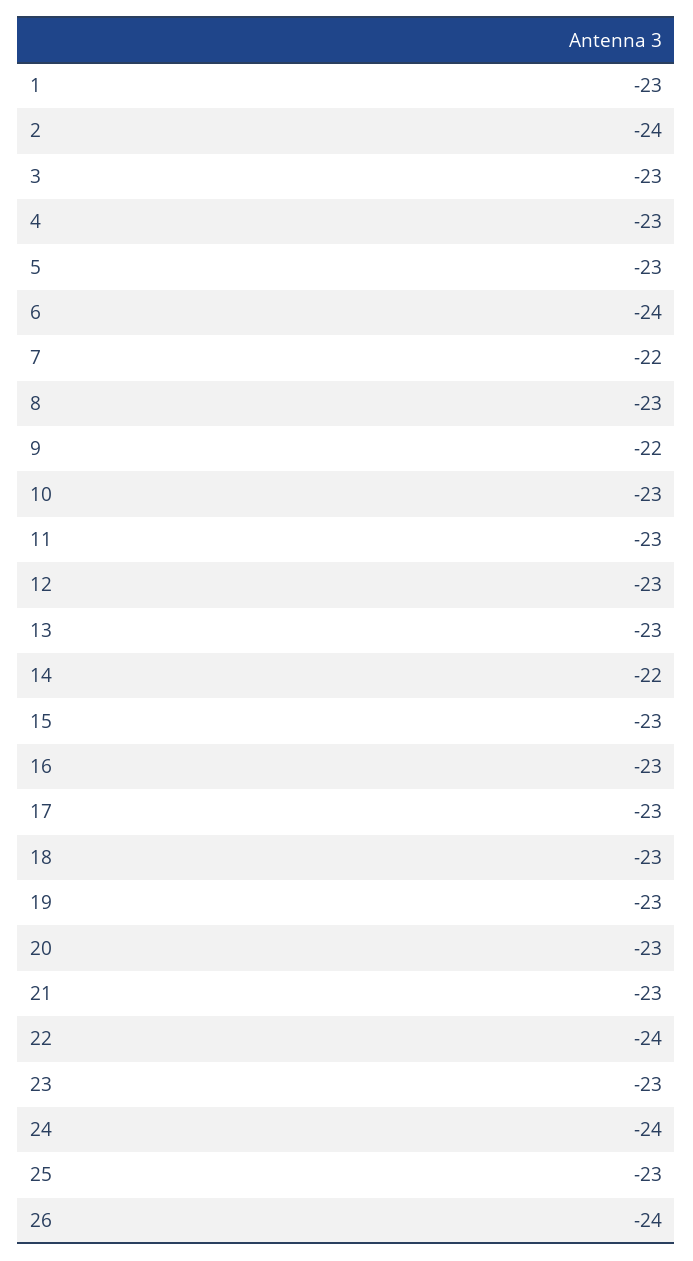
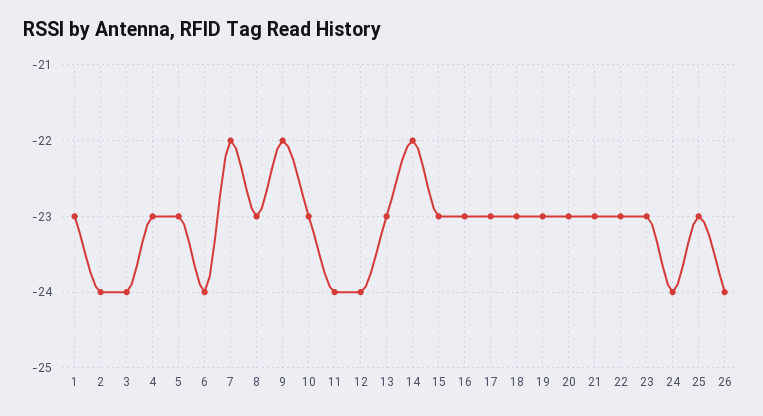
  {
    "1": -23,
    "2": -24,
-   "3": -23,
+   "3": -24,
    "4": -23,
    "5": -23,
    "6": -24,
    "7": -22,
    "8": -23,
    "9": -22,
    "10": -23,
-   "11": -23,
+   "11": -24,
-   "12": -23,
+   "12": -24,
    "13": -23,
    "14": -22,
    "15": -23,
    "16": -23,
    "17": -23,
    "18": -23,
    "19": -23,
    "20": -23,
    "21": -23,
-   "22": -24,
+   "22": -23,
    "23": -23,
    "24": -24,
    "25": -23,
    "26": -24
  }

